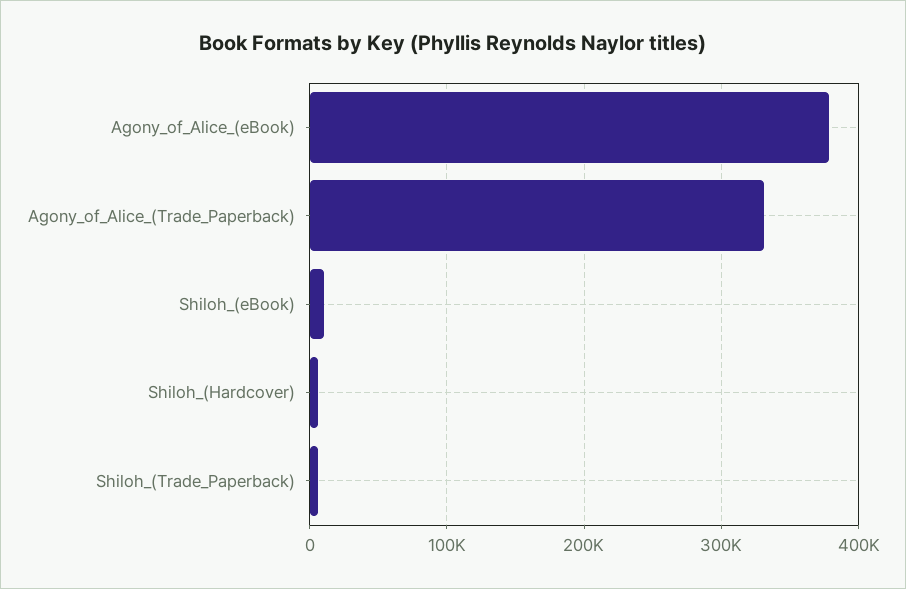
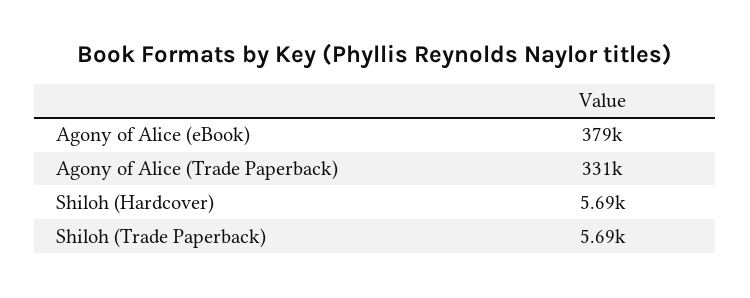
  {
    "Agony_of_Alice_(eBook)": 379000,
    "Agony_of_Alice_(Trade_Paperback)": 331000,
-   "Shiloh_(eBook)": 10000,
    "Shiloh_(Hardcover)": 5690,
    "Shiloh_(Trade_Paperback)": 5690
  }

